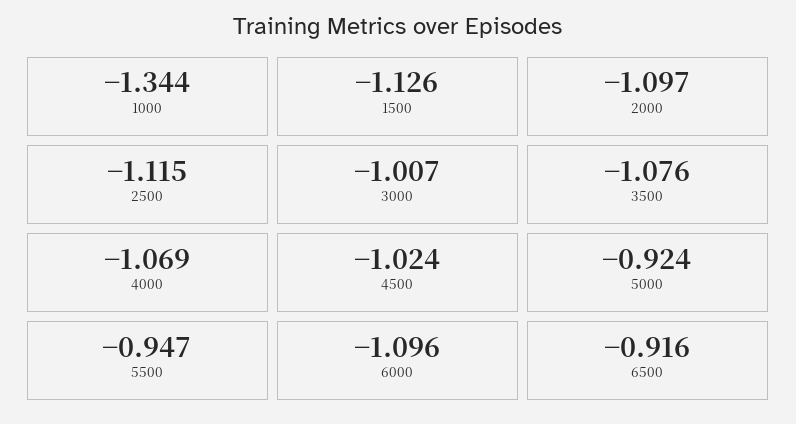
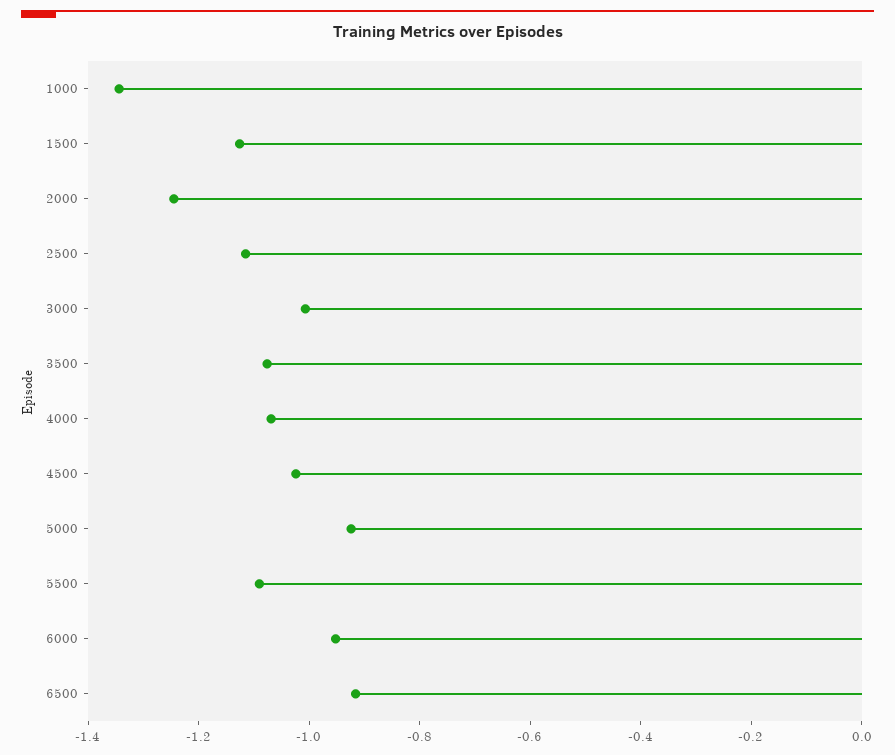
  {
    "1000": -1.344,
    "1500": -1.126,
-   "2000": -1.097,
+   "2000": -1.25,
    "2500": -1.115,
    "3000": -1.007,
    "3500": -1.076,
    "4000": -1.069,
    "4500": -1.024,
    "5000": -0.924,
-   "5500": -0.947,
+   "5500": -1.1,
-   "6000": -1.096,
+   "6000": -0.95,
    "6500": -0.916
  }

